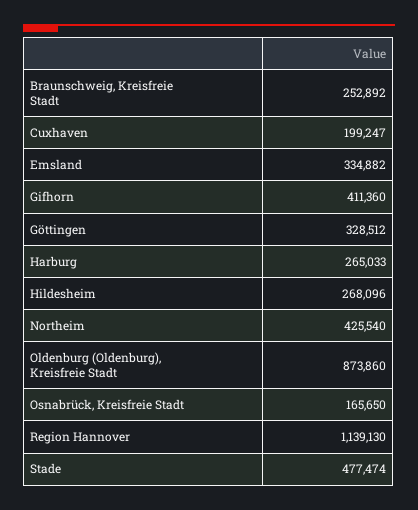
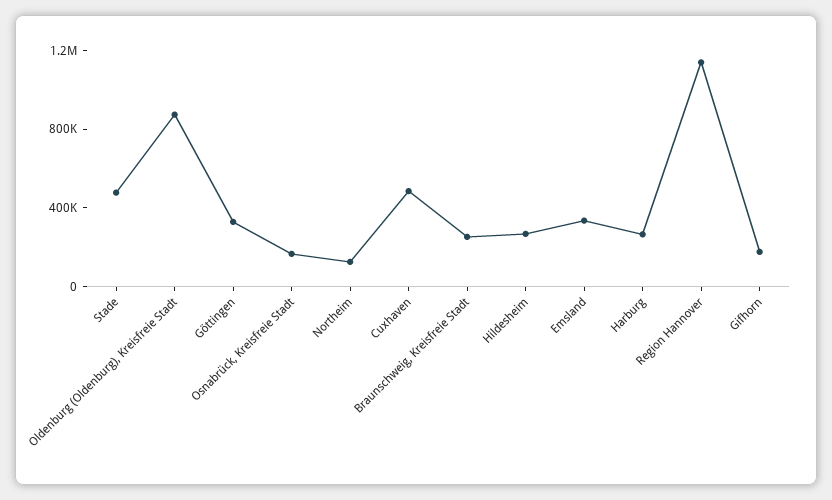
  {
    "Braunschweig, Kreisfreie Stadt": 252892,
-   "Cuxhaven": 199247,
+   "Cuxhaven": 500000,
    "Emsland": 334882,
-   "Gifhorn": 411360,
+   "Gifhorn": 200000,
    "Göttingen": 328512,
    "Harburg": 265033,
    "Hildesheim": 268096,
-   "Northeim": 425540,
+   "Northeim": 100000,
    "Oldenburg (Oldenburg), Kreisfreie Stadt": 873860,
    "Osnabrück, Kreisfreie Stadt": 165650,
    "Region Hannover": 1139130,
    "Stade": 477474
  }

